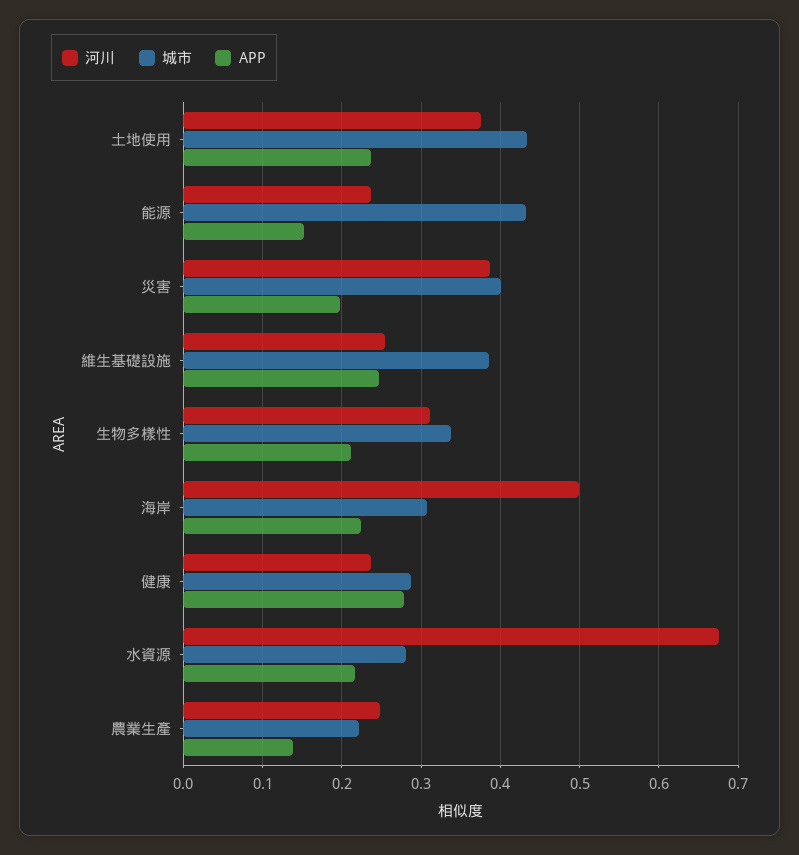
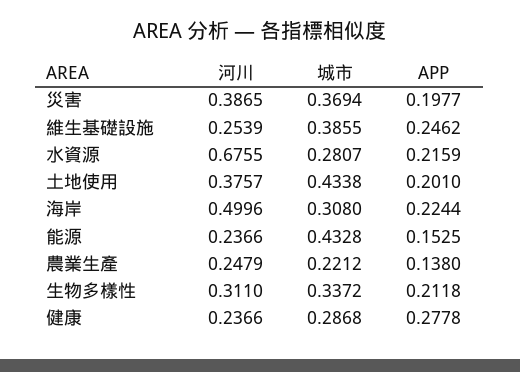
  {
    "河川": {
      "土地使用": 0.3757,
      "能源": 0.2366,
      "災害": 0.3865,
      "維生基礎設施": 0.2539,
      "生物多樣性": 0.311,
      "海岸": 0.4996,
      "健康": 0.2366,
      "水資源": 0.6755,
      "農業生產": 0.2479
    },
    "城市": {
      "土地使用": 0.4338,
      "能源": 0.4328,
-     "災害": 0.4,
+     "災害": 0.3694,
      "維生基礎設施": 0.3855,
      "生物多樣性": 0.3372,
      "海岸": 0.308,
      "健康": 0.2868,
      "水資源": 0.2807,
      "農業生產": 0.2212
    },
    "APP": {
-     "土地使用": 0.24,
+     "土地使用": 0.201,
      "能源": 0.1525,
      "災害": 0.1977,
      "維生基礎設施": 0.2462,
      "生物多樣性": 0.2118,
      "海岸": 0.2244,
      "健康": 0.2778,
      "水資源": 0.2159,
      "農業生產": 0.138
    }
  }

